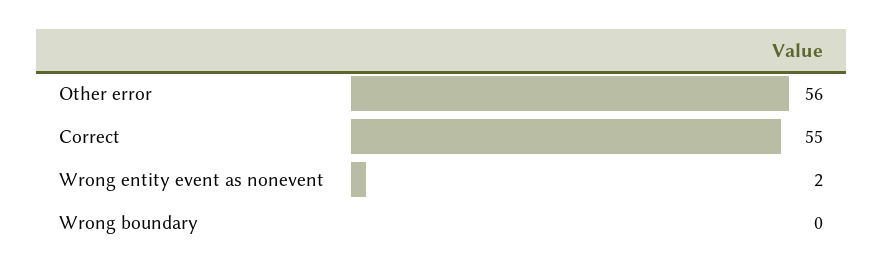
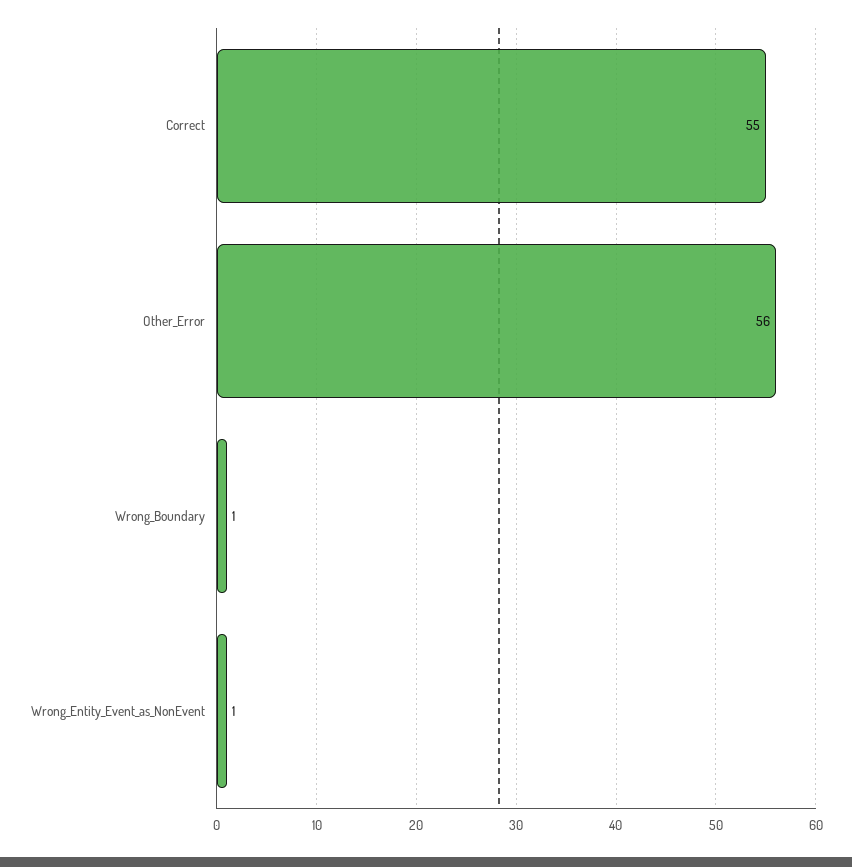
  {
    "Other error": 56,
    "Correct": 55,
-   "Wrong entity event as nonevent": 2,
+   "Wrong entity event as nonevent": 1,
-   "Wrong boundary": 0
+   "Wrong boundary": 1
  }

